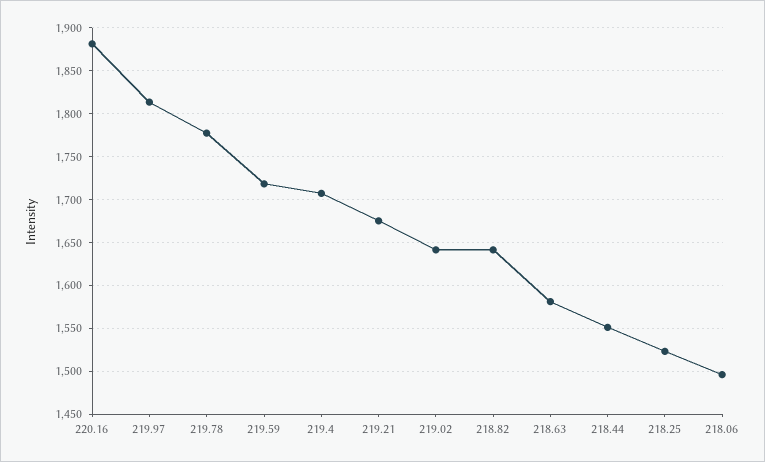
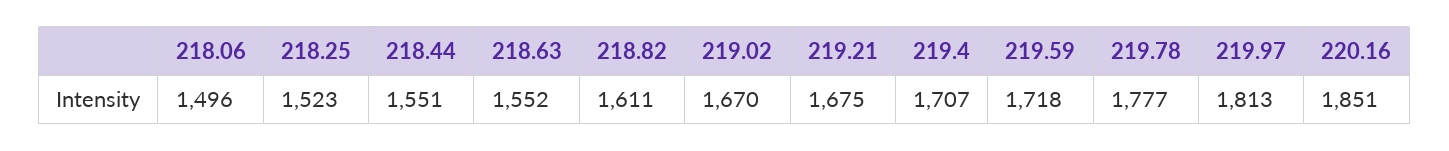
  {
-   "220.16": 1880,
+   "220.16": 1851,
    "219.97": 1813,
    "219.78": 1777,
    "219.59": 1718,
    "219.4": 1707,
    "219.21": 1675,
-   "219.02": 1640,
+   "219.02": 1670,
-   "218.82": 1640,
+   "218.82": 1611,
-   "218.63": 1580,
+   "218.63": 1552,
    "218.44": 1551,
    "218.25": 1523,
    "218.06": 1496
  }

